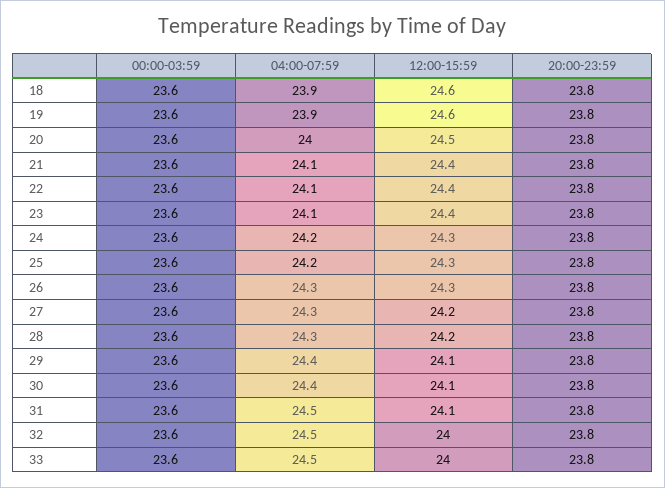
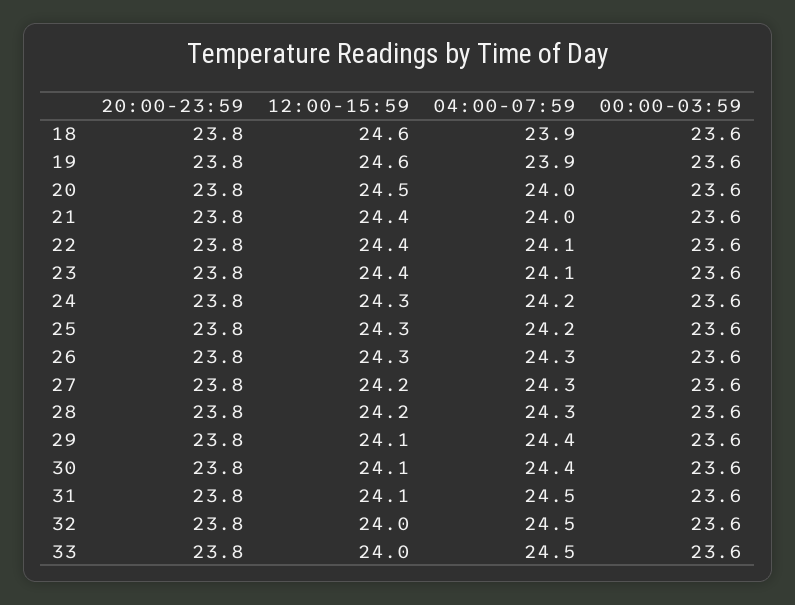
  {
    "00:00-03:59": {
      "18": 23.6,
      "19": 23.6,
      "20": 23.6,
      "21": 23.6,
      "22": 23.6,
      "23": 23.6,
      "24": 23.6,
      "25": 23.6,
      "26": 23.6,
      "27": 23.6,
      "28": 23.6,
      "29": 23.6,
      "30": 23.6,
      "31": 23.6,
      "32": 23.6,
      "33": 23.6
    },
    "04:00-07:59": {
      "18": 23.9,
      "19": 23.9,
      "20": 24,
-     "21": 24.1,
+     "21": 24,
      "22": 24.1,
      "23": 24.1,
      "24": 24.2,
      "25": 24.2,
      "26": 24.3,
      "27": 24.3,
      "28": 24.3,
      "29": 24.4,
      "30": 24.4,
      "31": 24.5,
      "32": 24.5,
      "33": 24.5
    },
    "12:00-15:59": {
      "18": 24.6,
      "19": 24.6,
      "20": 24.5,
      "21": 24.4,
      "22": 24.4,
      "23": 24.4,
      "24": 24.3,
      "25": 24.3,
      "26": 24.3,
      "27": 24.2,
      "28": 24.2,
      "29": 24.1,
      "30": 24.1,
      "31": 24.1,
      "32": 24,
      "33": 24
    },
    "20:00-23:59": {
      "18": 23.8,
      "19": 23.8,
      "20": 23.8,
      "21": 23.8,
      "22": 23.8,
      "23": 23.8,
      "24": 23.8,
      "25": 23.8,
      "26": 23.8,
      "27": 23.8,
      "28": 23.8,
      "29": 23.8,
      "30": 23.8,
      "31": 23.8,
      "32": 23.8,
      "33": 23.8
    }
  }

